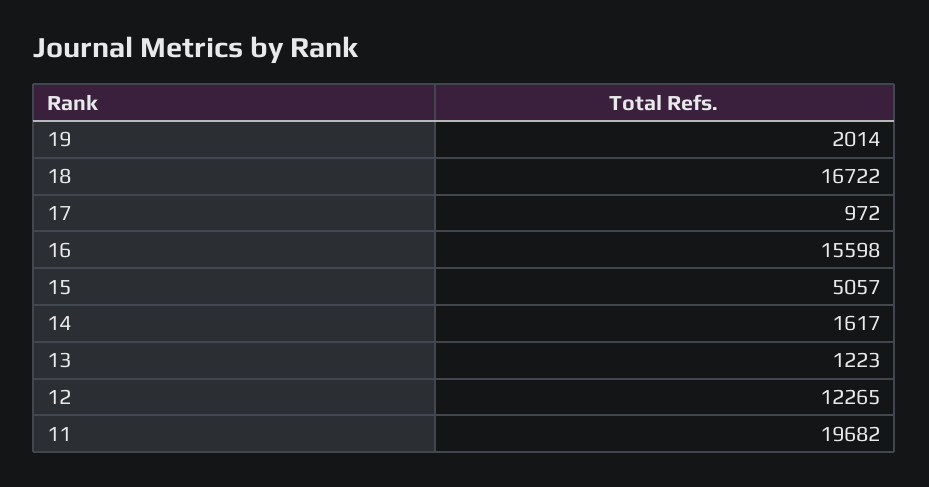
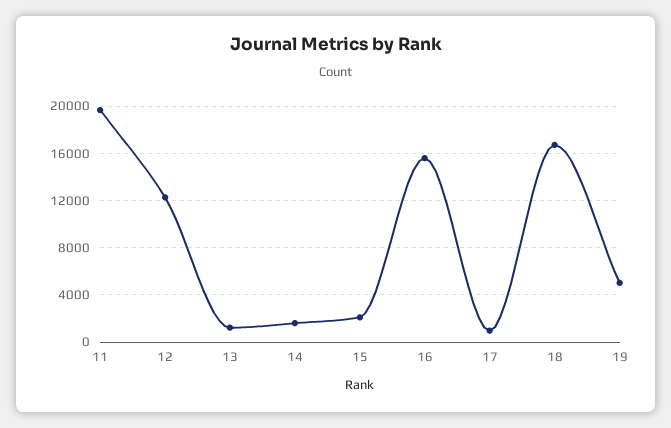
  {
-   "19": 2014,
+   "19": 5000,
    "18": 16722,
    "17": 972,
    "16": 15598,
-   "15": 5057,
+   "15": 2000,
    "14": 1617,
    "13": 1223,
    "12": 12265,
    "11": 19682
  }

